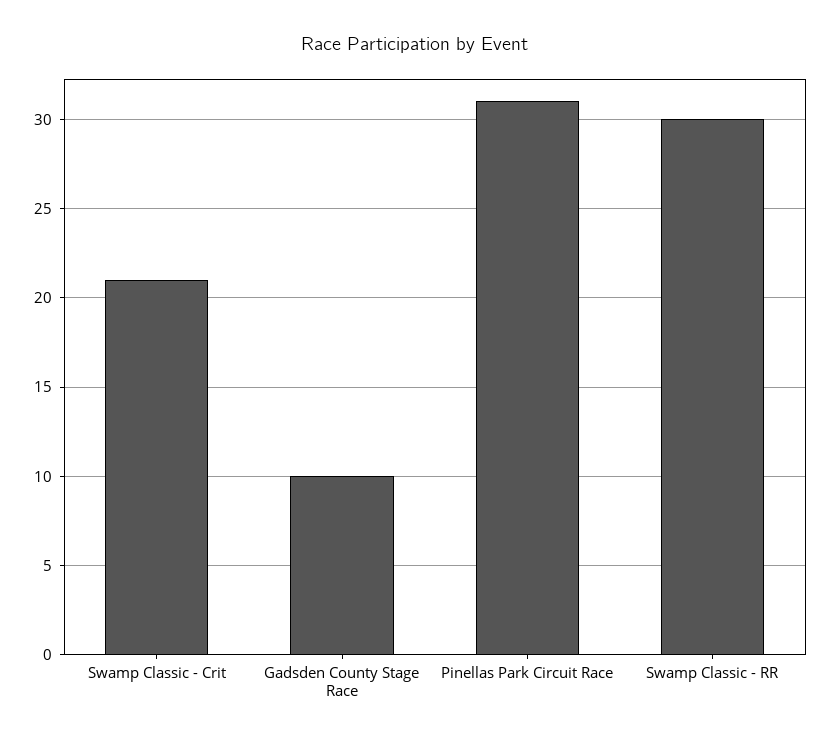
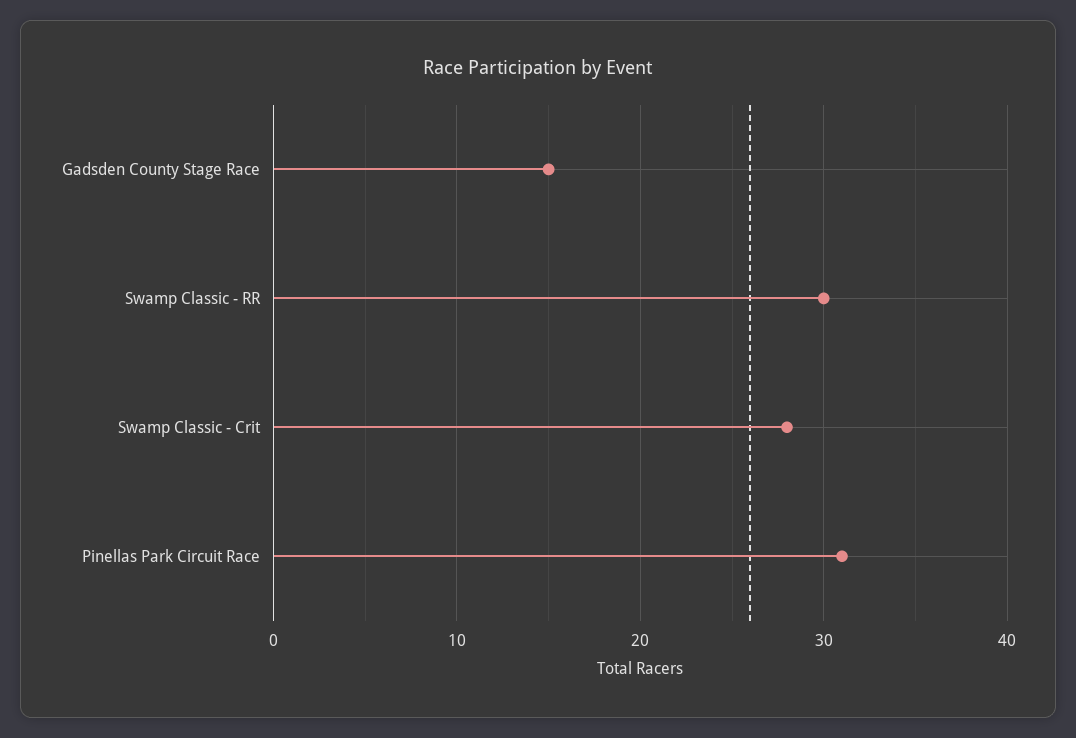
  {
-   "Swamp Classic - Crit": 21,
+   "Swamp Classic - Crit": 28,
-   "Gadsden County Stage Race": 10,
+   "Gadsden County Stage Race": 15,
    "Pinellas Park Circuit Race": 31,
    "Swamp Classic - RR": 30
  }

